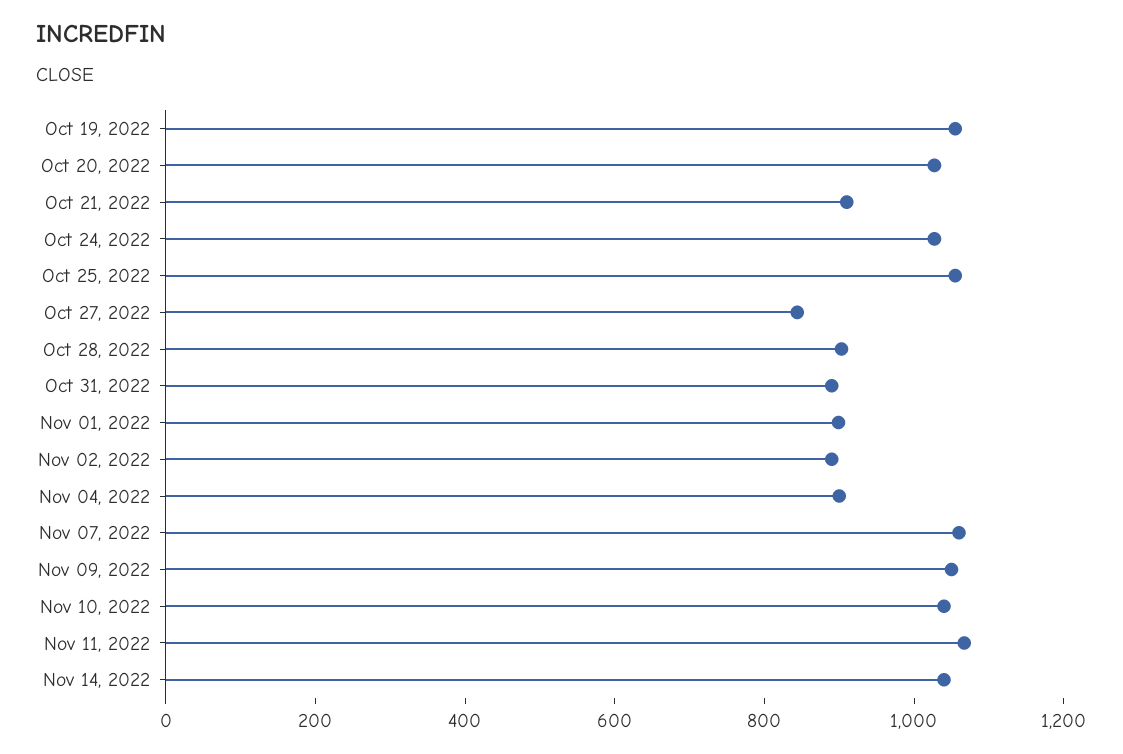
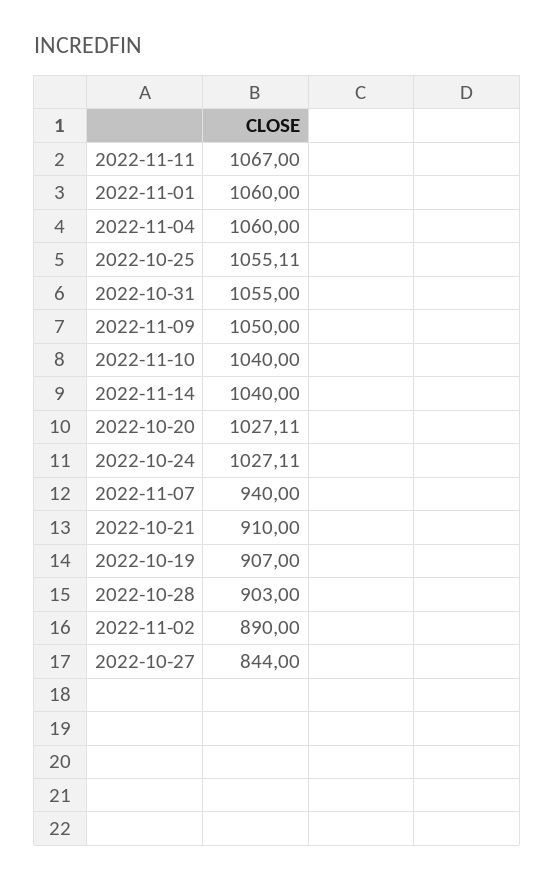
  {
-   "Oct 19, 2022": 1050,
+   "Oct 19, 2022": 907,
    "Oct 20, 2022": 1027.11,
    "Oct 21, 2022": 910,
    "Oct 24, 2022": 1027.11,
    "Oct 25, 2022": 1055.11,
    "Oct 27, 2022": 844,
    "Oct 28, 2022": 903,
-   "Oct 31, 2022": 900,
+   "Oct 31, 2022": 1055,
-   "Nov 01, 2022": 900,
+   "Nov 01, 2022": 1060,
    "Nov 02, 2022": 890,
-   "Nov 04, 2022": 900,
+   "Nov 04, 2022": 1060,
-   "Nov 07, 2022": 1050,
+   "Nov 07, 2022": 940,
    "Nov 09, 2022": 1050,
    "Nov 10, 2022": 1040,
    "Nov 11, 2022": 1067,
    "Nov 14, 2022": 1040
  }

